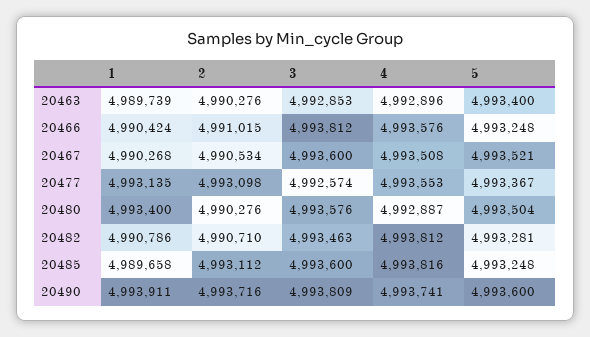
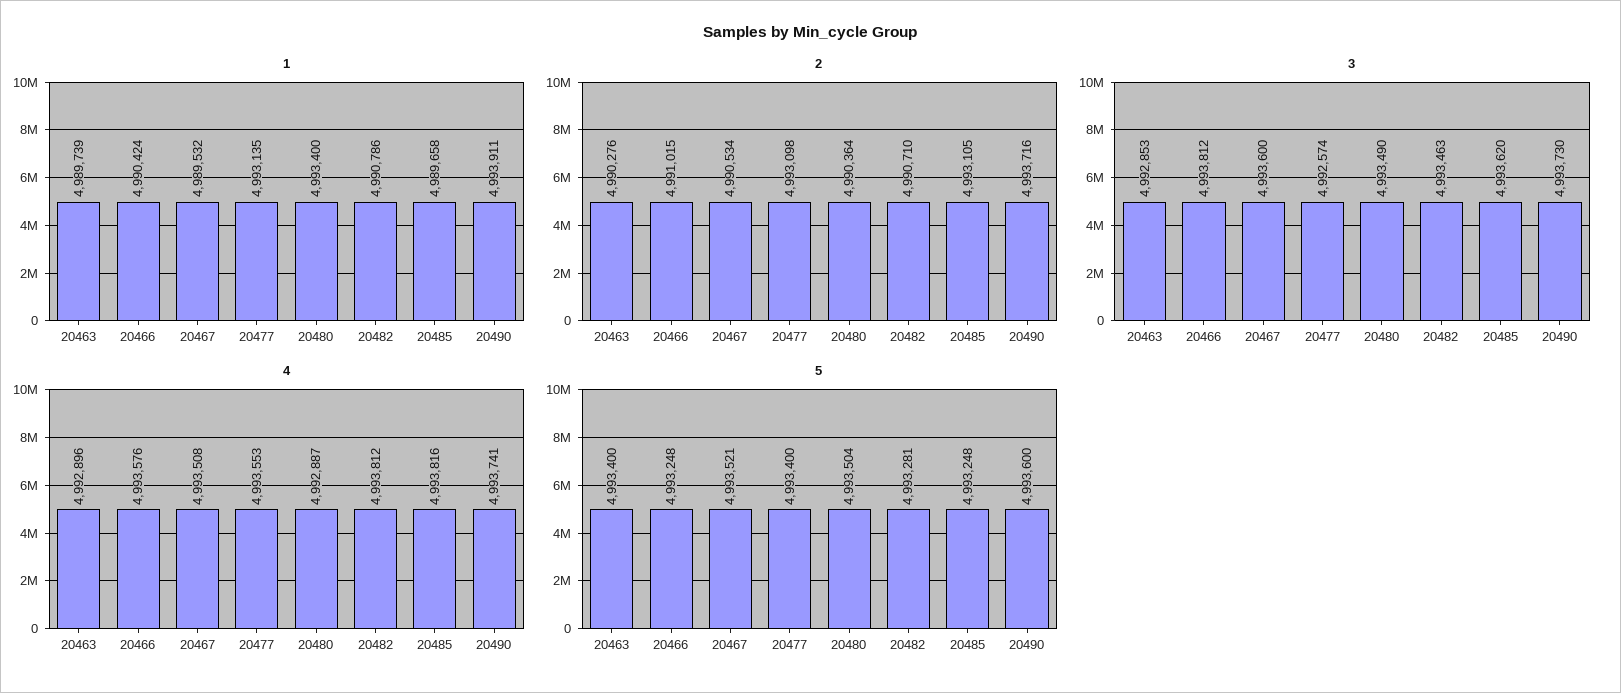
  {
    "1": {
      "20463": 4989739,
      "20466": 4990424,
-     "20467": 4990268,
+     "20467": 4989532,
      "20477": 4993135,
      "20480": 4993400,
      "20482": 4990786,
      "20485": 4989658,
      "20490": 4993911
    },
    "2": {
      "20463": 4990276,
      "20466": 4991015,
      "20467": 4990534,
      "20477": 4993098,
-     "20480": 4990276,
+     "20480": 4990364,
      "20482": 4990710,
-     "20485": 4993112,
+     "20485": 4993105,
      "20490": 4993716
    },
    "3": {
      "20463": 4992853,
      "20466": 4993812,
      "20467": 4993600,
      "20477": 4992574,
-     "20480": 4993576,
+     "20480": 4993490,
      "20482": 4993463,
-     "20485": 4993600,
+     "20485": 4993620,
-     "20490": 4993809
+     "20490": 4993730
    },
    "4": {
      "20463": 4992896,
      "20466": 4993576,
      "20467": 4993508,
      "20477": 4993553,
      "20480": 4992887,
      "20482": 4993812,
      "20485": 4993816,
      "20490": 4993741
    },
    "5": {
      "20463": 4993400,
      "20466": 4993248,
      "20467": 4993521,
-     "20477": 4993367,
+     "20477": 4993400,
      "20480": 4993504,
      "20482": 4993281,
      "20485": 4993248,
      "20490": 4993600
    }
  }

